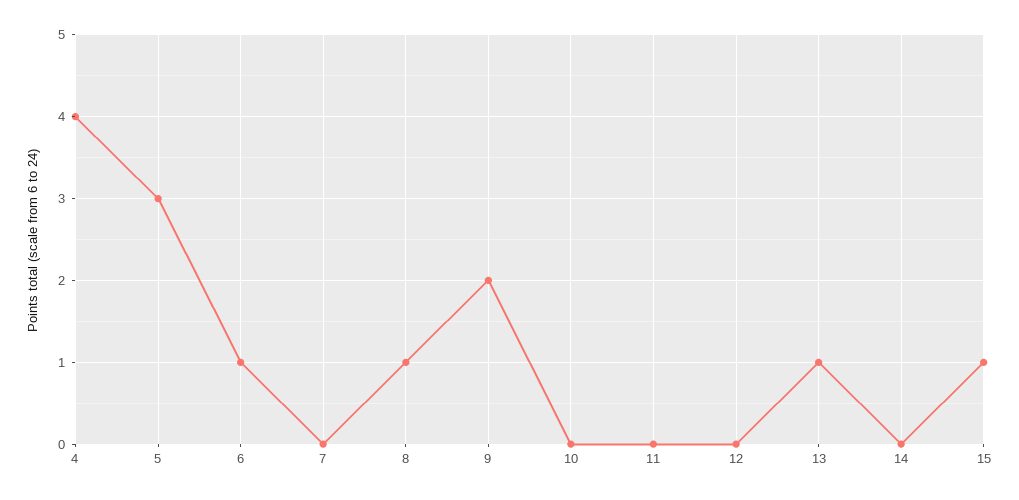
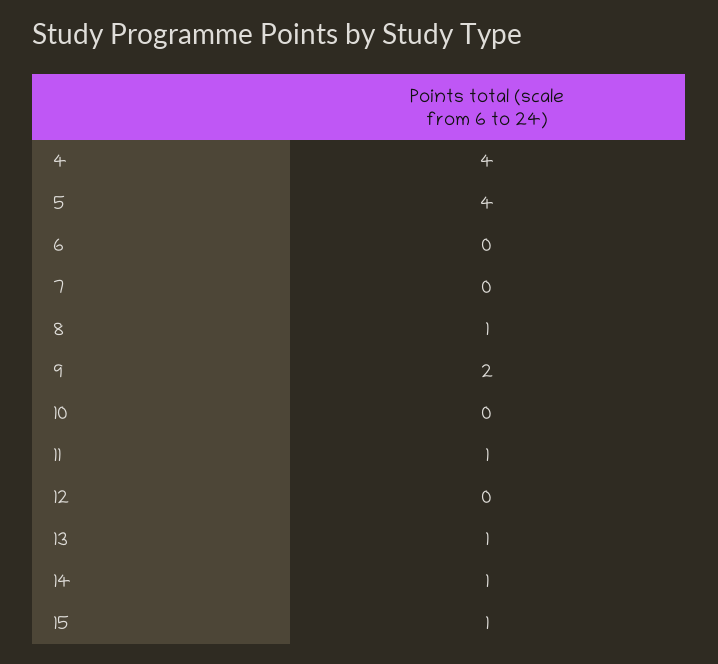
  {
    "4": 4,
-   "5": 3,
+   "5": 4,
-   "6": 1,
+   "6": 0,
    "7": 0,
    "8": 1,
    "9": 2,
    "10": 0,
-   "11": 0,
+   "11": 1,
    "12": 0,
    "13": 1,
-   "14": 0,
+   "14": 1,
    "15": 1
  }

